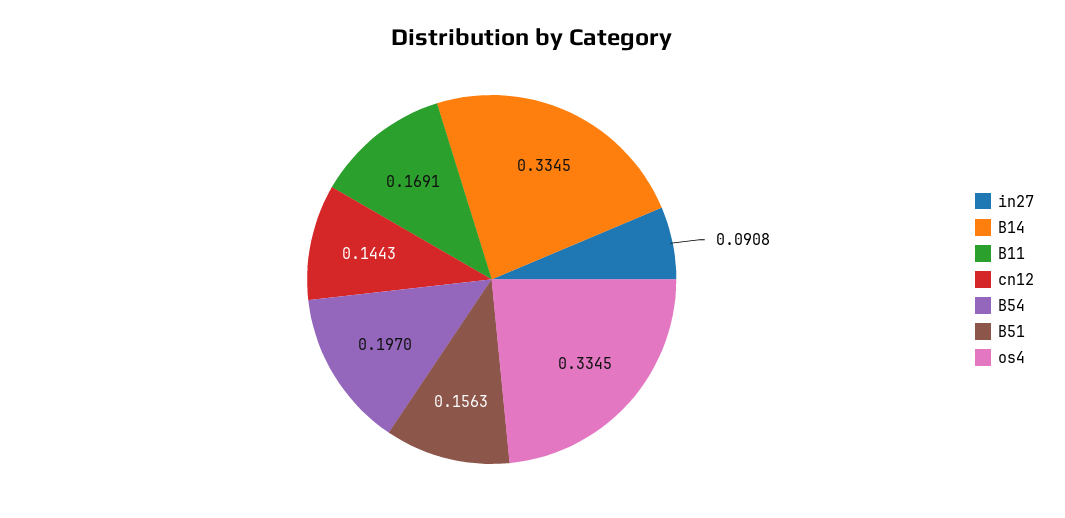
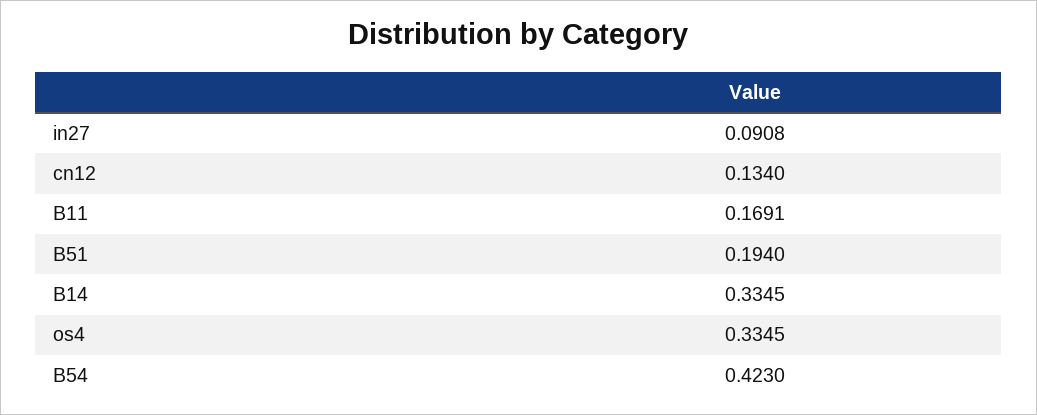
  {
    "in27": 0.0908,
    "B14": 0.3345,
    "B11": 0.1691,
-   "cn12": 0.1443,
+   "cn12": 0.134,
-   "B54": 0.197,
+   "B54": 0.423,
-   "B51": 0.1563,
+   "B51": 0.194,
    "os4": 0.3345
  }

